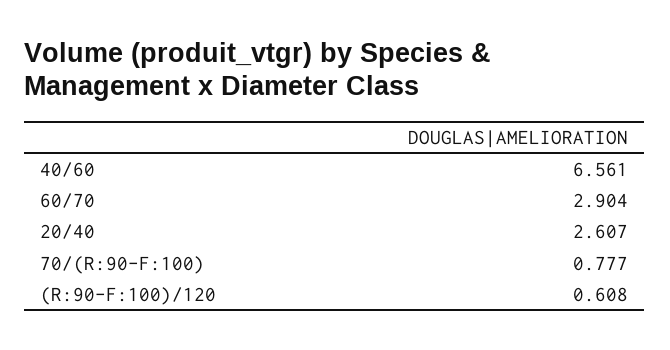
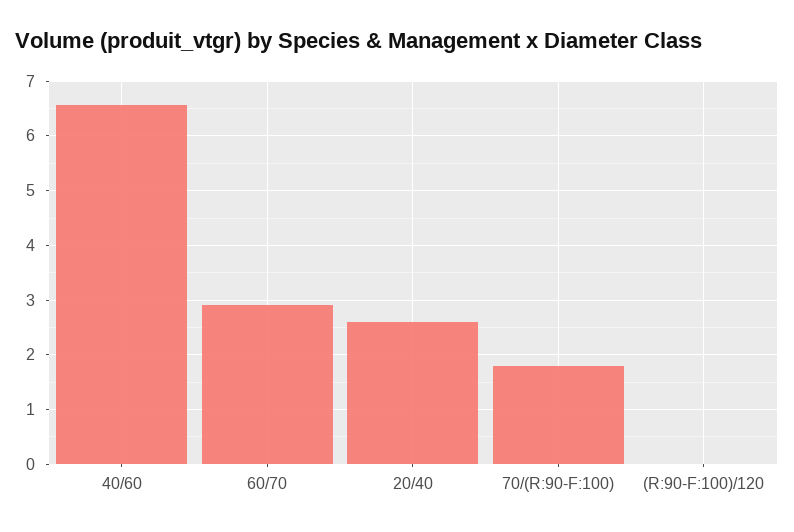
  {
    "40/60": 6.561,
    "60/70": 2.904,
    "20/40": 2.607,
-   "70/(R:90-F:100)": 0.777,
+   "70/(R:90-F:100)": 1.8,
-   "(R:90-F:100)/120": 0.608
+   "(R:90-F:100)/120": 0
  }

